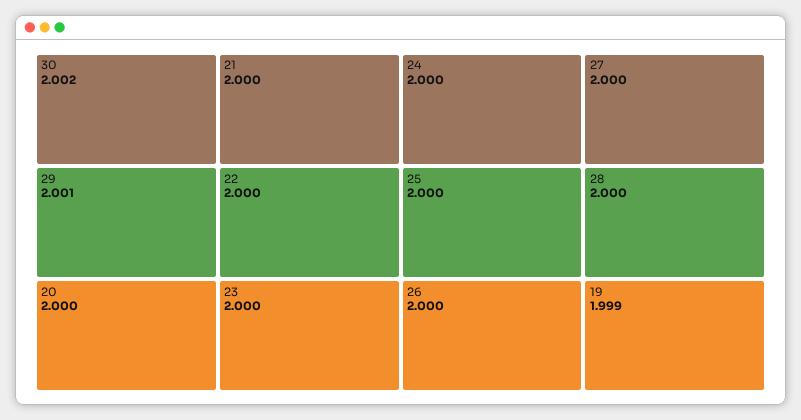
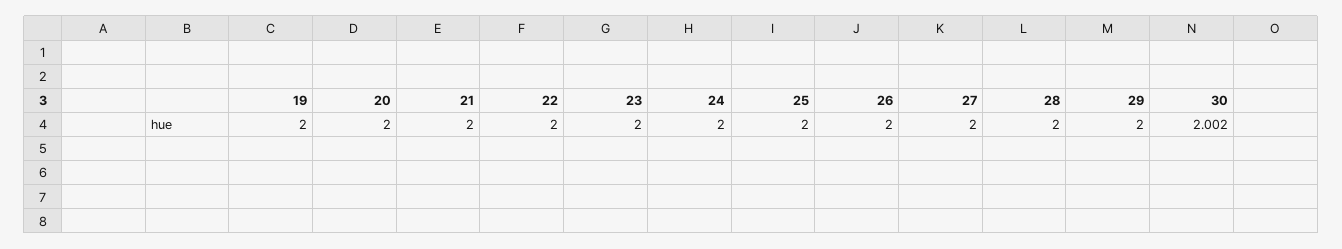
  {
    "30": 2.002,
-   "29": 2.001,
+   "29": 2,
    "20": 2,
    "21": 2,
    "22": 2,
    "23": 2,
    "24": 2,
    "25": 2,
    "26": 2,
    "27": 2,
    "28": 2,
-   "19": 1.999
+   "19": 2
  }

